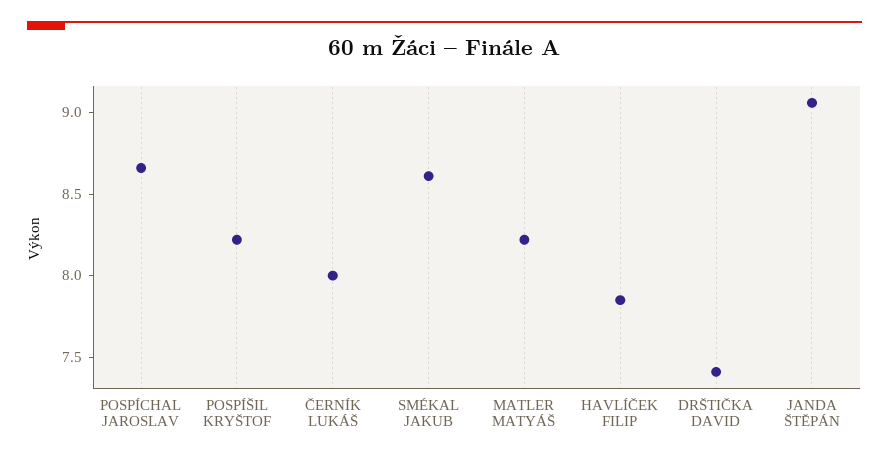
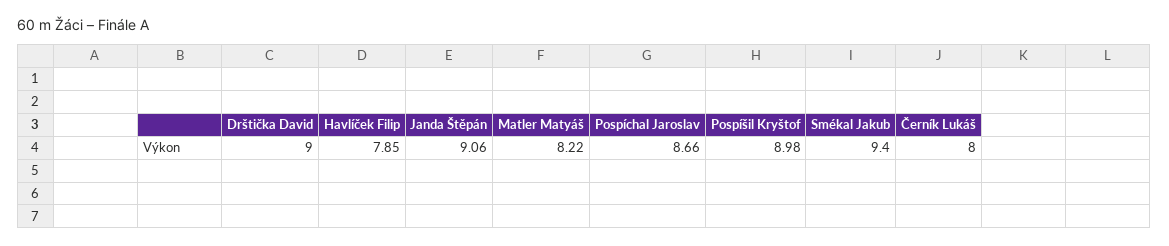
  {
    "POSPÍCHAL JAROSLAV": 8.66,
-   "POSPÍŠIL KRYŠTOF": 8.2,
+   "POSPÍŠIL KRYŠTOF": 8.98,
    "ČERNÍK LUKÁŠ": 8,
-   "SMÉKAL JAKUB": 8.6,
+   "SMÉKAL JAKUB": 9.4,
    "MATLER MATYÁŠ": 8.22,
    "HAVLÍČEK FILIP": 7.85,
-   "DRŠTIČKA DAVID": 7.4,
+   "DRŠTIČKA DAVID": 9,
    "JANDA ŠTĚPÁN": 9.06
  }

